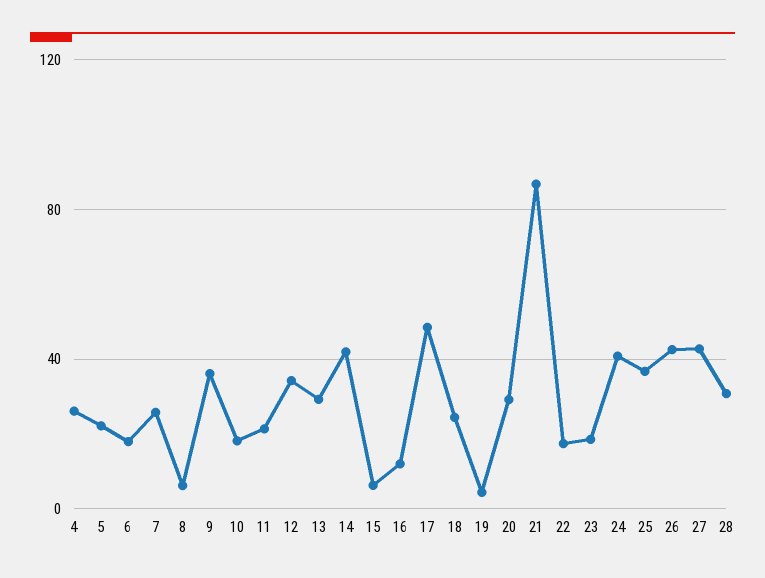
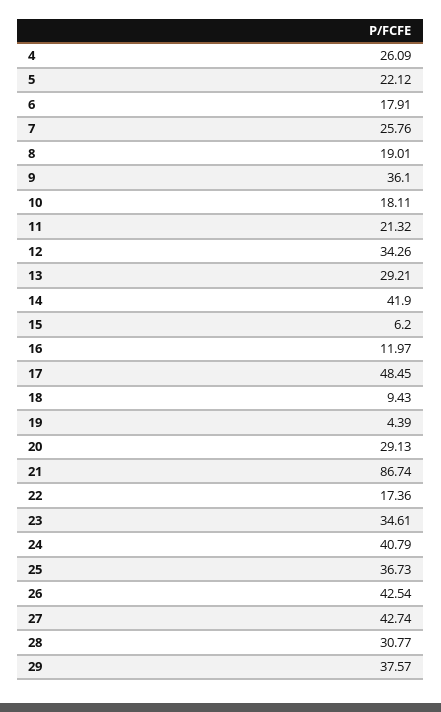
  {
    "4": 26.09,
    "5": 22.12,
    "6": 17.91,
    "7": 25.76,
-   "8": 5,
+   "8": 19.01,
    "9": 36.1,
    "10": 18.11,
    "11": 21.32,
    "12": 34.26,
    "13": 29.21,
    "14": 41.9,
    "15": 6.2,
    "16": 11.97,
    "17": 48.45,
-   "18": 25,
+   "18": 9.43,
    "19": 4.39,
    "20": 29.13,
    "21": 86.74,
    "22": 17.36,
-   "23": 20,
+   "23": 34.61,
    "24": 40.79,
    "25": 36.73,
    "26": 42.54,
    "27": 42.74,
-   "28": 30.77
+   "28": 30.77,
+   "29": 37.57
  }

